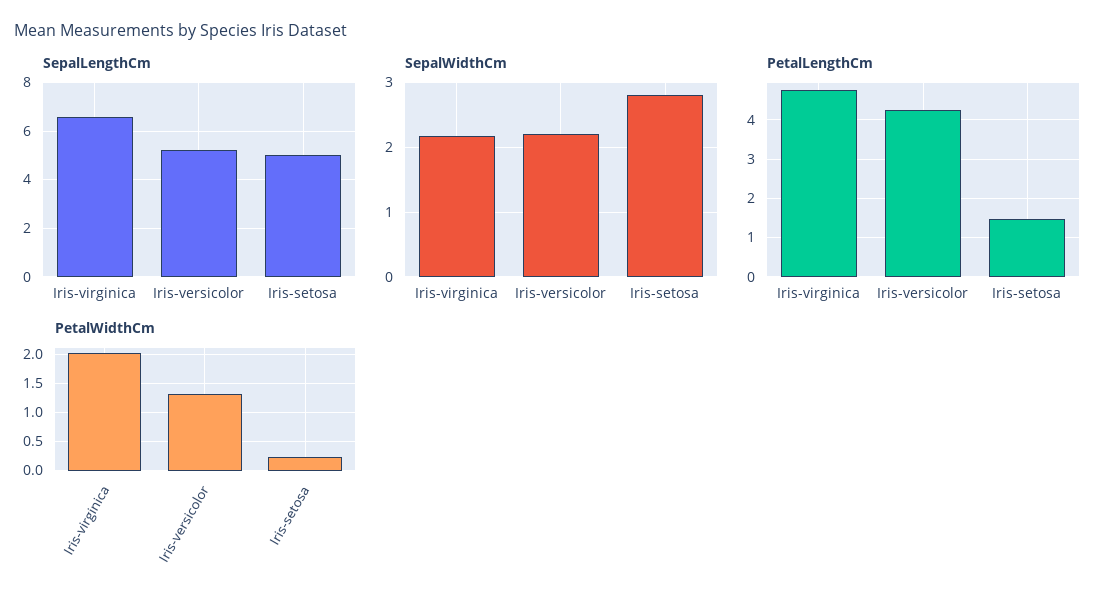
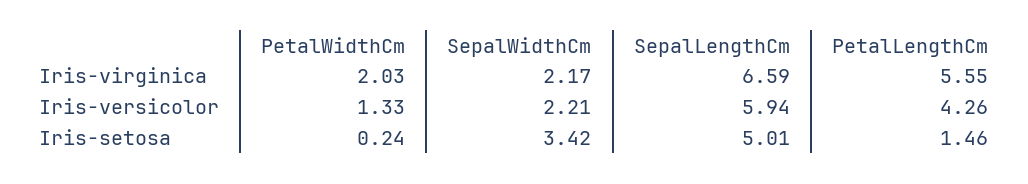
  {
    "SepalLengthCm": {
      "Iris-virginica": 6.59,
-     "Iris-versicolor": 5.25,
+     "Iris-versicolor": 5.94,
      "Iris-setosa": 5.01
    },
    "SepalWidthCm": {
      "Iris-virginica": 2.17,
      "Iris-versicolor": 2.21,
-     "Iris-setosa": 2.8
+     "Iris-setosa": 3.42
    },
    "PetalLengthCm": {
-     "Iris-virginica": 4.8,
+     "Iris-virginica": 5.55,
      "Iris-versicolor": 4.26,
      "Iris-setosa": 1.46
    },
    "PetalWidthCm": {
      "Iris-virginica": 2.03,
      "Iris-versicolor": 1.33,
      "Iris-setosa": 0.24
    }
  }

